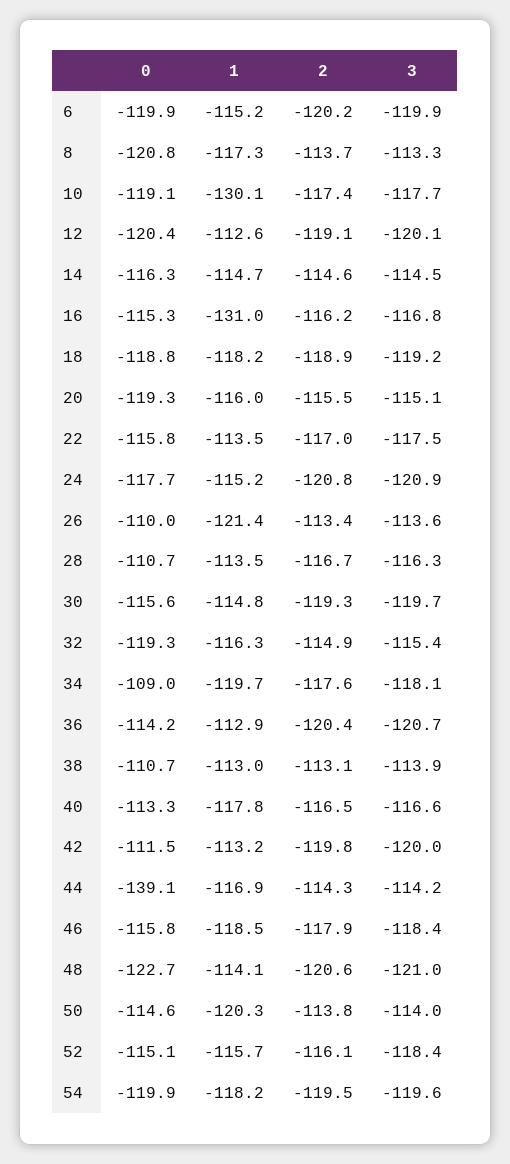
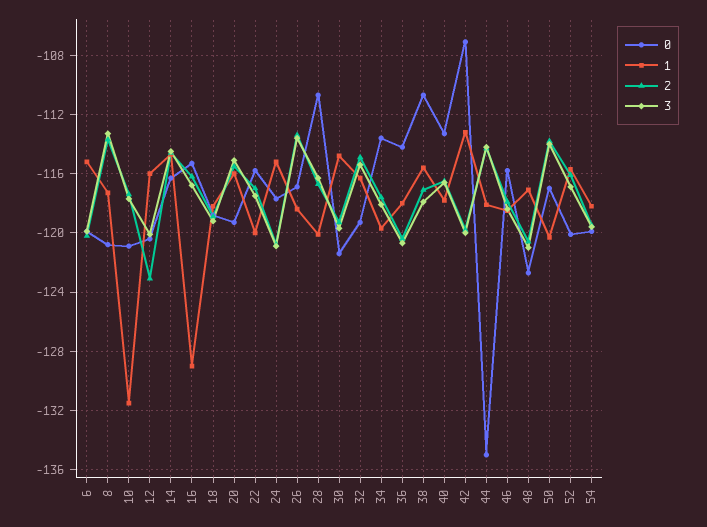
  {
    "0": {
      "6": -119.9,
      "8": -120.8,
-     "10": -119.1,
+     "10": -121,
      "12": -120.4,
      "14": -116.3,
      "16": -115.3,
      "18": -118.8,
      "20": -119.3,
      "22": -115.8,
      "24": -117.7,
-     "26": -110,
+     "26": -117,
      "28": -110.7,
-     "30": -115.6,
+     "30": -121.5,
      "32": -119.3,
-     "34": -109,
+     "34": -113.5,
      "36": -114.2,
      "38": -110.7,
      "40": -113.3,
-     "42": -111.5,
+     "42": -107,
-     "44": -139.1,
+     "44": -135,
      "46": -115.8,
      "48": -122.7,
-     "50": -114.6,
+     "50": -117,
-     "52": -115.1,
+     "52": -120,
      "54": -119.9
    },
    "1": {
      "6": -115.2,
      "8": -117.3,
-     "10": -130.1,
+     "10": -131.5,
-     "12": -112.6,
+     "12": -116,
      "14": -114.7,
-     "16": -131,
+     "16": -129,
      "18": -118.2,
      "20": -116,
-     "22": -113.5,
+     "22": -120,
      "24": -115.2,
-     "26": -121.4,
+     "26": -118.5,
-     "28": -113.5,
+     "28": -120,
      "30": -114.8,
      "32": -116.3,
      "34": -119.7,
-     "36": -112.9,
+     "36": -118,
-     "38": -113,
+     "38": -115.5,
      "40": -117.8,
      "42": -113.2,
-     "44": -116.9,
+     "44": -118,
      "46": -118.5,
-     "48": -114.1,
+     "48": -117,
      "50": -120.3,
      "52": -115.7,
      "54": -118.2
    },
    "2": {
      "6": -120.2,
      "8": -113.7,
      "10": -117.4,
-     "12": -119.1,
+     "12": -123,
      "14": -114.6,
      "16": -116.2,
      "18": -118.9,
      "20": -115.5,
      "22": -117,
      "24": -120.8,
      "26": -113.4,
      "28": -116.7,
      "30": -119.3,
      "32": -114.9,
      "34": -117.6,
      "36": -120.4,
-     "38": -113.1,
+     "38": -117,
      "40": -116.5,
      "42": -119.8,
      "44": -114.3,
      "46": -117.9,
      "48": -120.6,
      "50": -113.8,
      "52": -116.1,
      "54": -119.5
    },
    "3": {
      "6": -119.9,
      "8": -113.3,
      "10": -117.7,
      "12": -120.1,
      "14": -114.5,
      "16": -116.8,
      "18": -119.2,
      "20": -115.1,
      "22": -117.5,
      "24": -120.9,
      "26": -113.6,
      "28": -116.3,
      "30": -119.7,
      "32": -115.4,
      "34": -118.1,
      "36": -120.7,
-     "38": -113.9,
+     "38": -118,
      "40": -116.6,
      "42": -120,
      "44": -114.2,
      "46": -118.4,
      "48": -121,
      "50": -114,
-     "52": -118.4,
+     "52": -117,
      "54": -119.6
    }
  }

